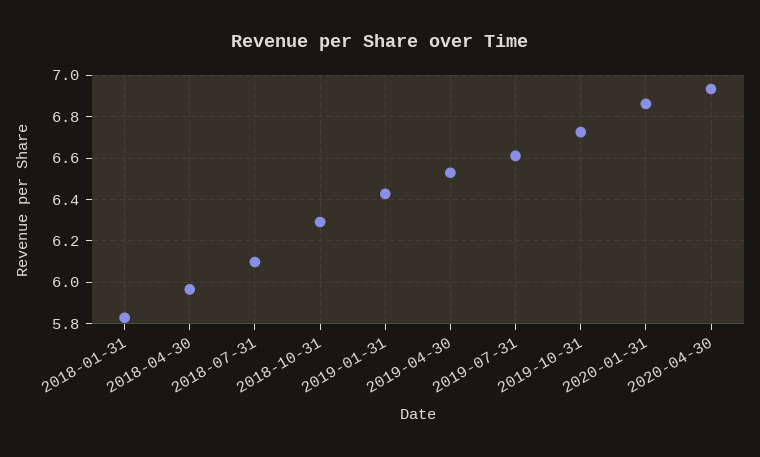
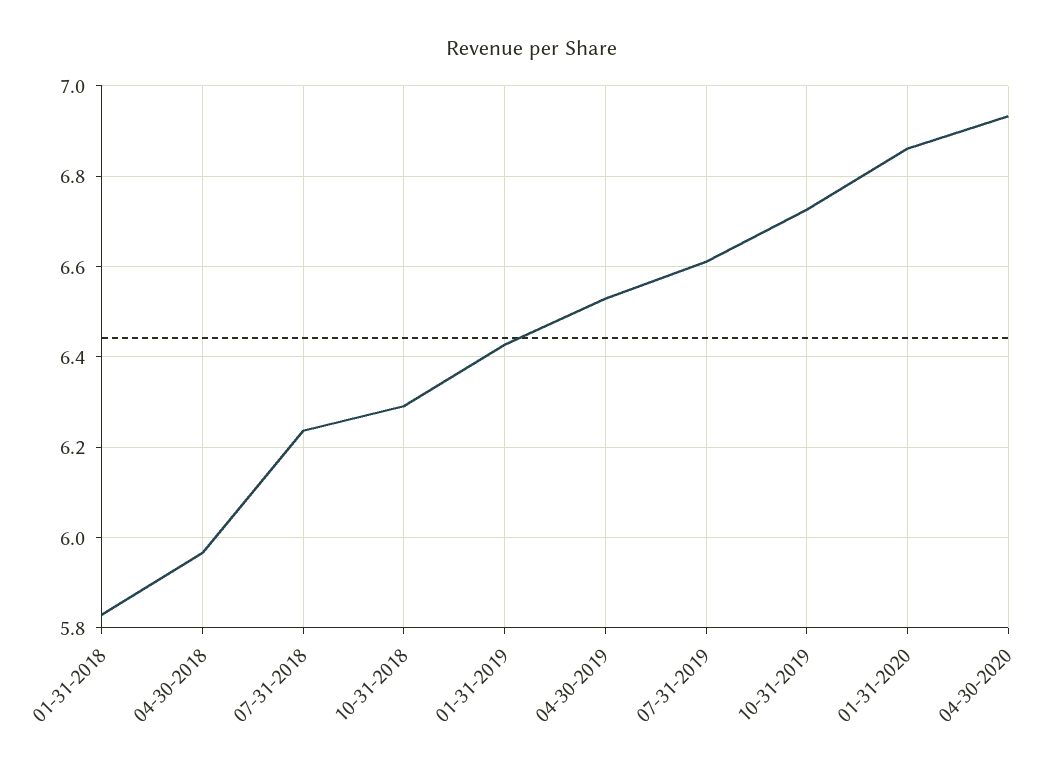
  {
    "2018-01-31": 5.82,
    "2018-04-30": 5.96,
-   "2018-07-31": 6.1,
+   "2018-07-31": 6.24,
    "2018-10-31": 6.3,
    "2019-01-31": 6.42,
    "2019-04-30": 6.52,
    "2019-07-31": 6.62,
    "2019-10-31": 6.72,
    "2020-01-31": 6.86,
    "2020-04-30": 6.94
  }

